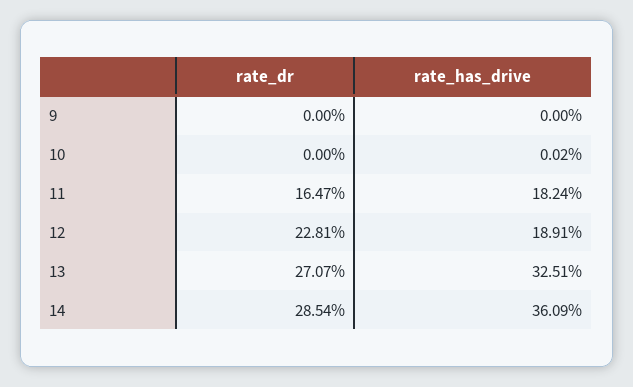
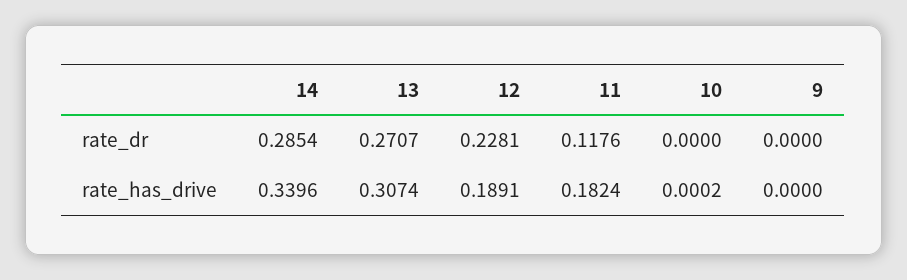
  {
    "rate_dr": {
      "9": 0,
      "10": 0,
-     "11": 0.1647,
+     "11": 0.1176,
      "12": 0.2281,
      "13": 0.2707,
      "14": 0.2854
    },
    "rate_has_drive": {
      "9": 0,
      "10": 0.0002,
      "11": 0.1824,
      "12": 0.1891,
-     "13": 0.3251,
+     "13": 0.3074,
-     "14": 0.3609
+     "14": 0.3396
    }
  }

